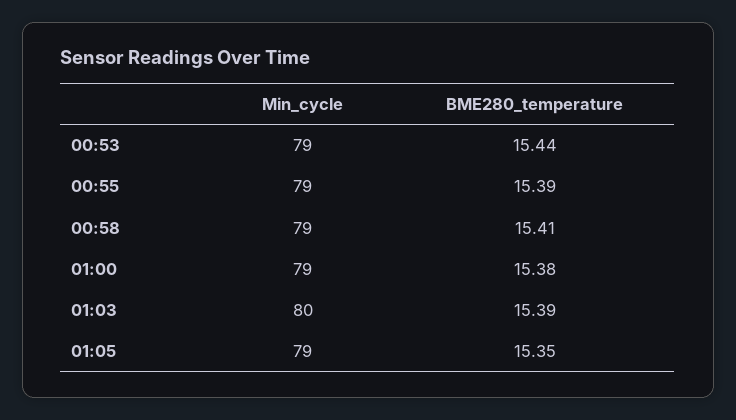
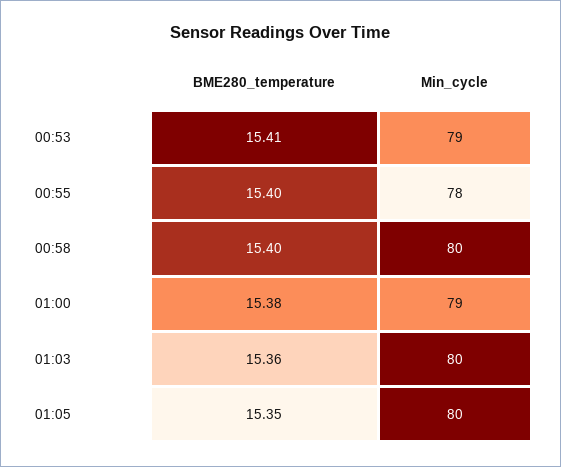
  {
    "Min_cycle": {
      "00:53": 79,
-     "00:55": 79,
+     "00:55": 78,
-     "00:58": 79,
+     "00:58": 80,
      "01:00": 79,
      "01:03": 80,
-     "01:05": 79
+     "01:05": 80
    },
    "BME280_temperature": {
-     "00:53": 15.44,
+     "00:53": 15.41,
-     "00:55": 15.39,
+     "00:55": 15.4,
-     "00:58": 15.41,
+     "00:58": 15.4,
      "01:00": 15.38,
-     "01:03": 15.39,
+     "01:03": 15.36,
      "01:05": 15.35
    }
  }

